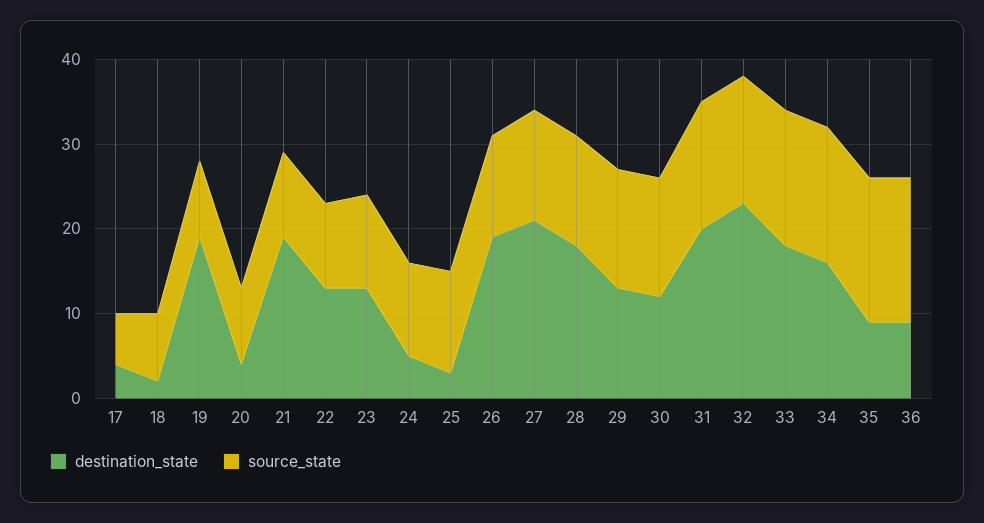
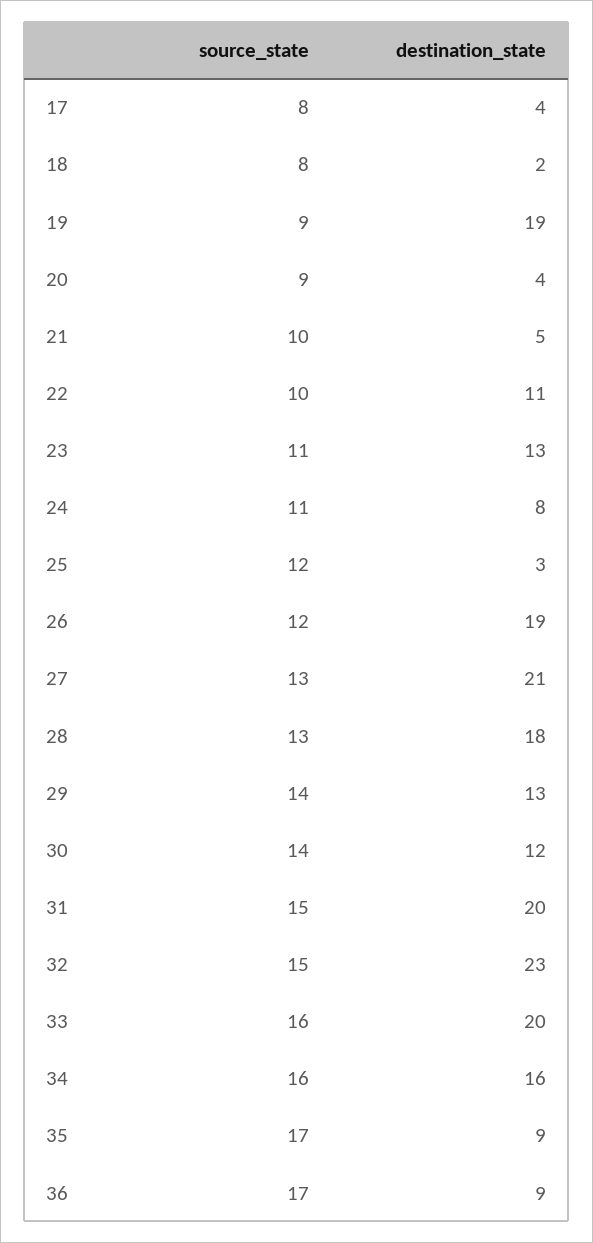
  {
    "destination_state": {
      "17": 4,
      "18": 2,
      "19": 19,
      "20": 4,
-     "21": 19,
+     "21": 5,
-     "22": 13,
+     "22": 11,
      "23": 13,
-     "24": 5,
+     "24": 8,
      "25": 3,
      "26": 19,
      "27": 21,
      "28": 18,
      "29": 13,
      "30": 12,
      "31": 20,
      "32": 23,
-     "33": 18,
+     "33": 20,
      "34": 16,
      "35": 9,
      "36": 9
    },
    "source_state": {
-     "17": 6,
+     "17": 8,
      "18": 8,
      "19": 9,
      "20": 9,
      "21": 10,
      "22": 10,
      "23": 11,
      "24": 11,
      "25": 12,
      "26": 12,
      "27": 13,
      "28": 13,
      "29": 14,
      "30": 14,
      "31": 15,
      "32": 15,
      "33": 16,
      "34": 16,
      "35": 17,
      "36": 17
    }
  }

